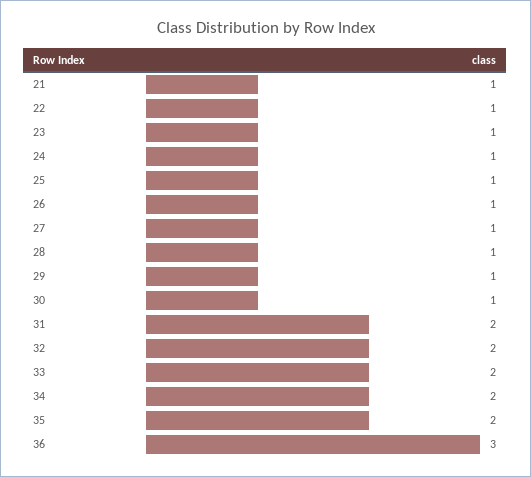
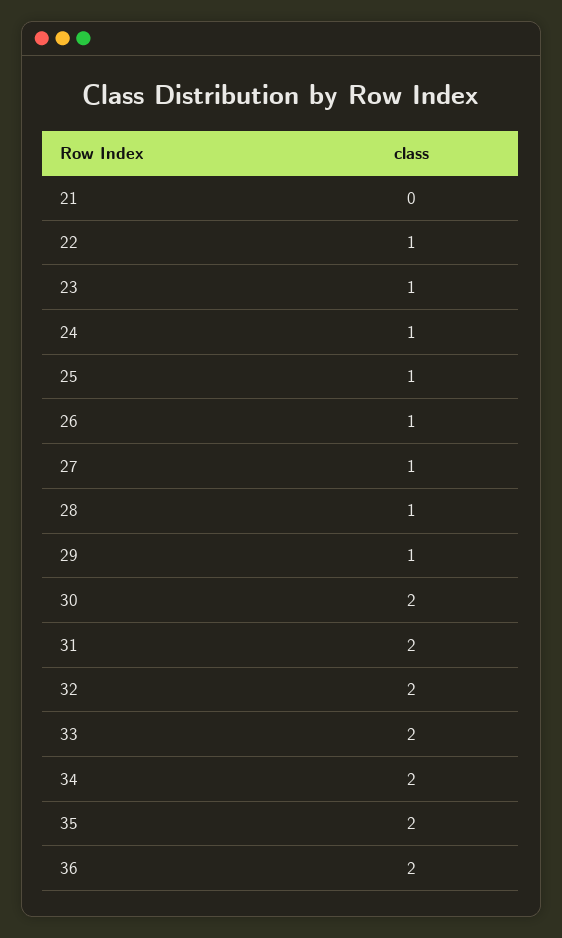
  {
-   "21": 1,
+   "21": 0,
    "22": 1,
    "23": 1,
    "24": 1,
    "25": 1,
    "26": 1,
    "27": 1,
    "28": 1,
    "29": 1,
-   "30": 1,
+   "30": 2,
    "31": 2,
    "32": 2,
    "33": 2,
    "34": 2,
    "35": 2,
-   "36": 3
+   "36": 2
  }

